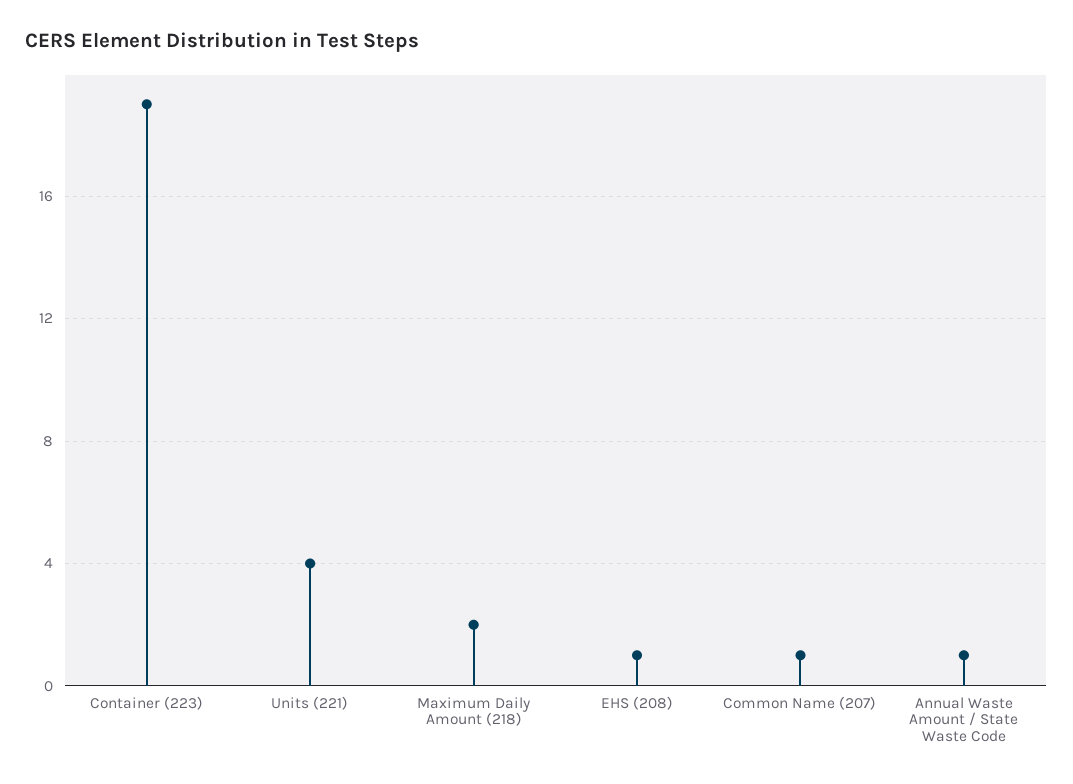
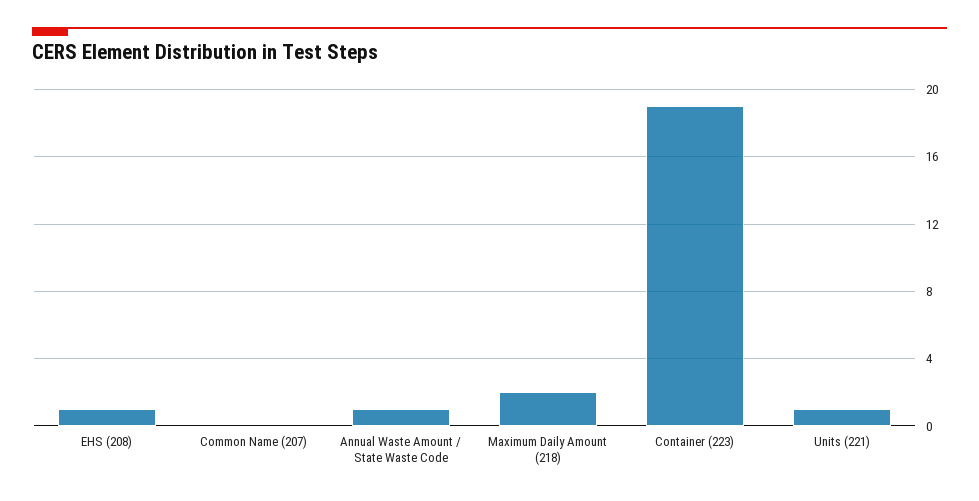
  {
    "Container (223)": 19,
-   "Units (221)": 4,
+   "Units (221)": 1,
    "Maximum Daily Amount (218)": 2,
    "EHS (208)": 1,
-   "Common Name (207)": 1,
+   "Common Name (207)": 0,
    "Annual Waste Amount / State Waste Code": 1
  }

